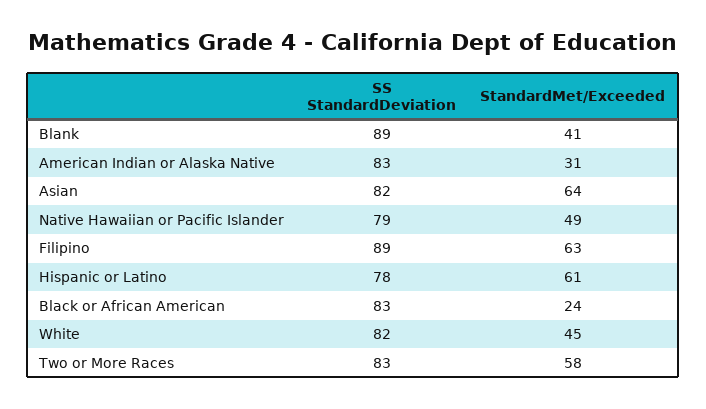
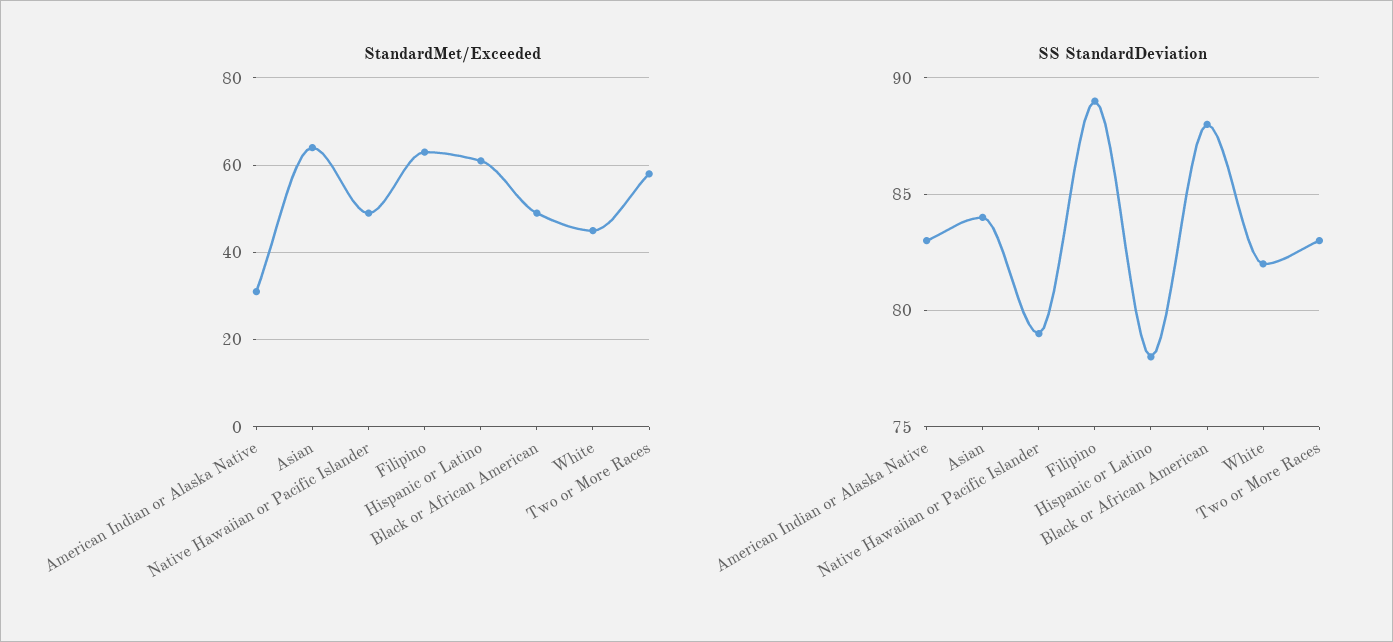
  {
    "SS StandardDeviation": {
-     "Blank": 89,
      "American Indian or Alaska Native": 83,
-     "Asian": 82,
+     "Asian": 84,
      "Native Hawaiian or Pacific Islander": 79,
      "Filipino": 89,
      "Hispanic or Latino": 78,
-     "Black or African American": 83,
+     "Black or African American": 88,
      "White": 82,
      "Two or More Races": 83
    },
    "StandardMet/Exceeded": {
-     "Blank": 41,
      "American Indian or Alaska Native": 31,
      "Asian": 64,
      "Native Hawaiian or Pacific Islander": 49,
      "Filipino": 63,
      "Hispanic or Latino": 61,
-     "Black or African American": 24,
+     "Black or African American": 50,
      "White": 45,
      "Two or More Races": 58
    }
  }

